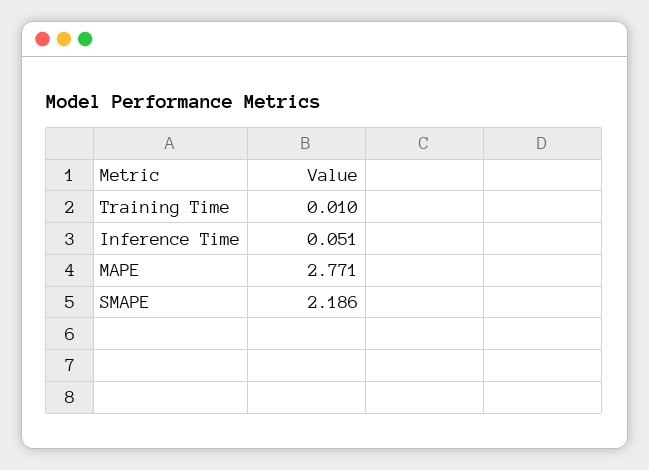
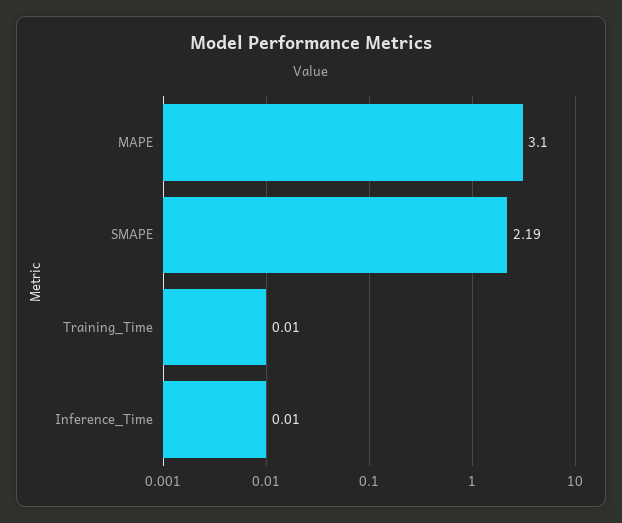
  {
    "Training Time": 0.01,
-   "Inference Time": 0.051,
+   "Inference Time": 0.01,
-   "MAPE": 2.771,
+   "MAPE": 3.1,
    "SMAPE": 2.186
  }

